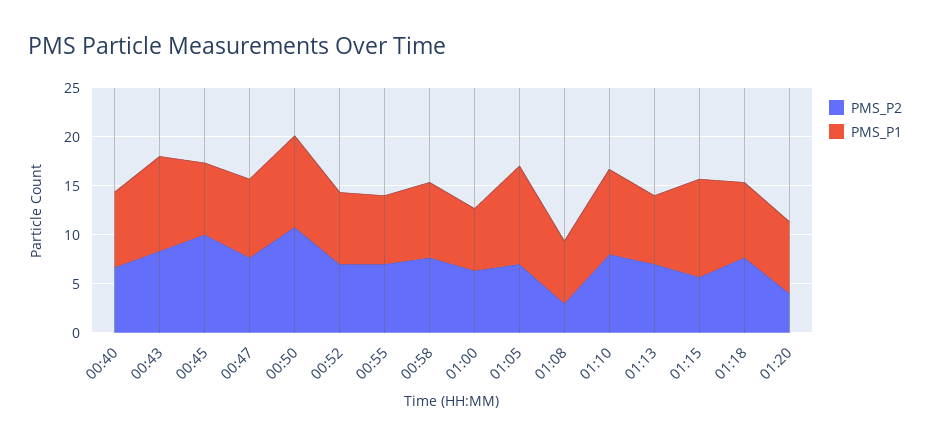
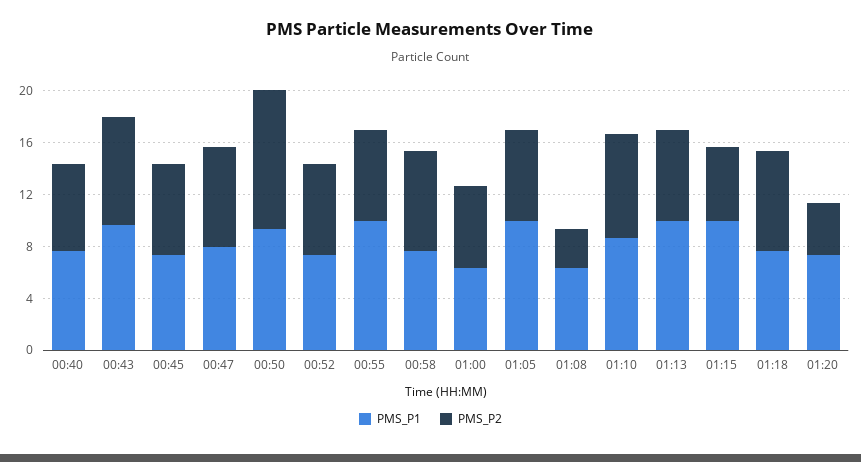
  {
    "PMS_P2": {
      "00:40": 7,
      "00:43": 8,
-     "00:45": 10,
+     "00:45": 7,
      "00:47": 8,
      "00:50": 11,
      "00:52": 7,
      "00:55": 7,
      "00:58": 8,
      "01:00": 6,
      "01:05": 7,
      "01:08": 3,
      "01:10": 8,
      "01:13": 7,
      "01:15": 6,
      "01:18": 8,
      "01:20": 4
    },
    "PMS_P1": {
      "00:40": 8,
      "00:43": 10,
      "00:45": 7,
      "00:47": 8,
      "00:50": 9,
      "00:52": 7,
-     "00:55": 7,
+     "00:55": 10,
      "00:58": 8,
      "01:00": 6,
      "01:05": 10,
      "01:08": 6,
      "01:10": 9,
-     "01:13": 7,
+     "01:13": 10,
      "01:15": 10,
      "01:18": 8,
      "01:20": 7
    }
  }

